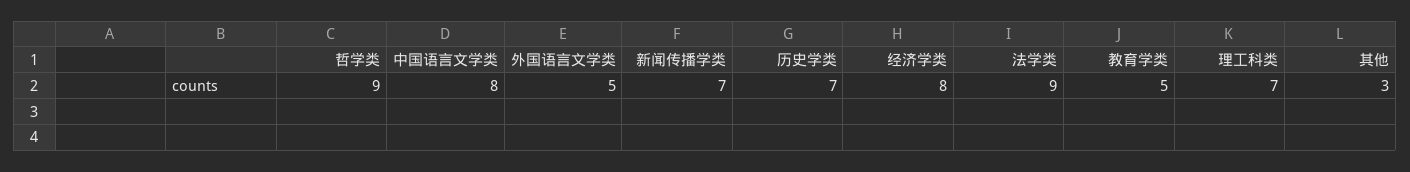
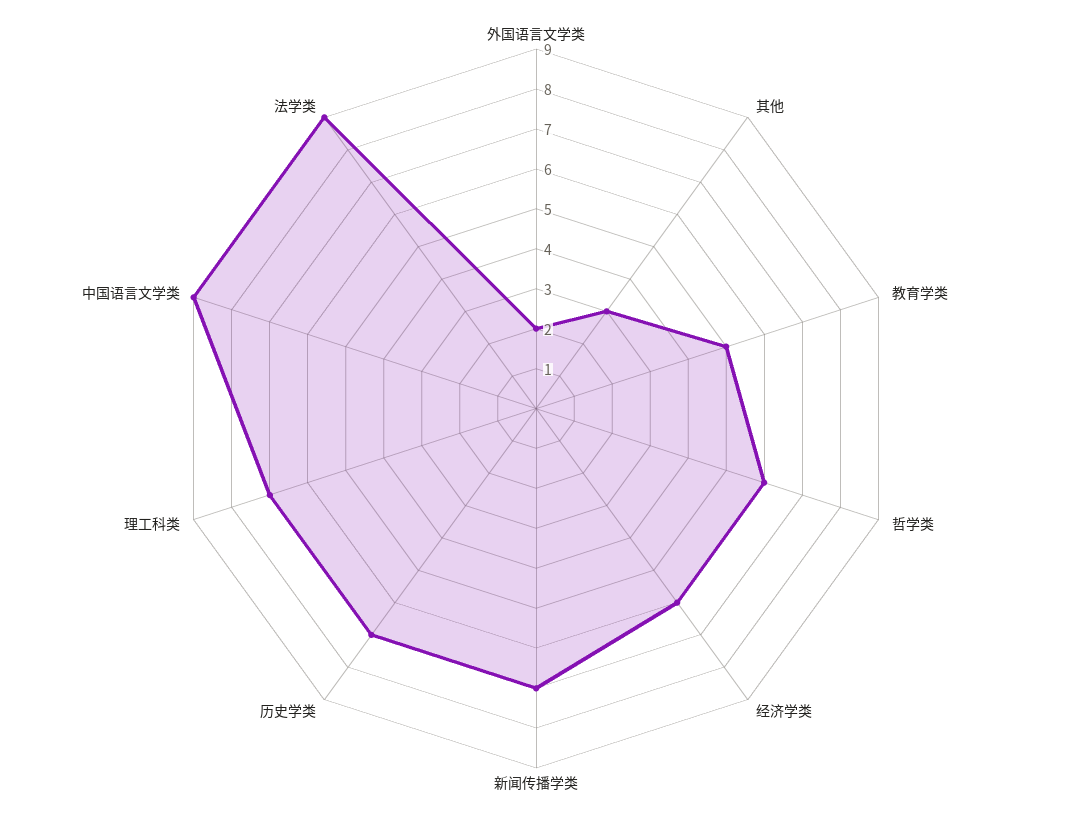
  {
-   "哲学类": 9,
+   "哲学类": 6,
-   "中国语言文学类": 8,
+   "中国语言文学类": 9,
-   "外国语言文学类": 5,
+   "外国语言文学类": 2,
    "新闻传播学类": 7,
    "历史学类": 7,
-   "经济学类": 8,
+   "经济学类": 6,
    "法学类": 9,
    "教育学类": 5,
    "理工科类": 7,
    "其他": 3
  }

